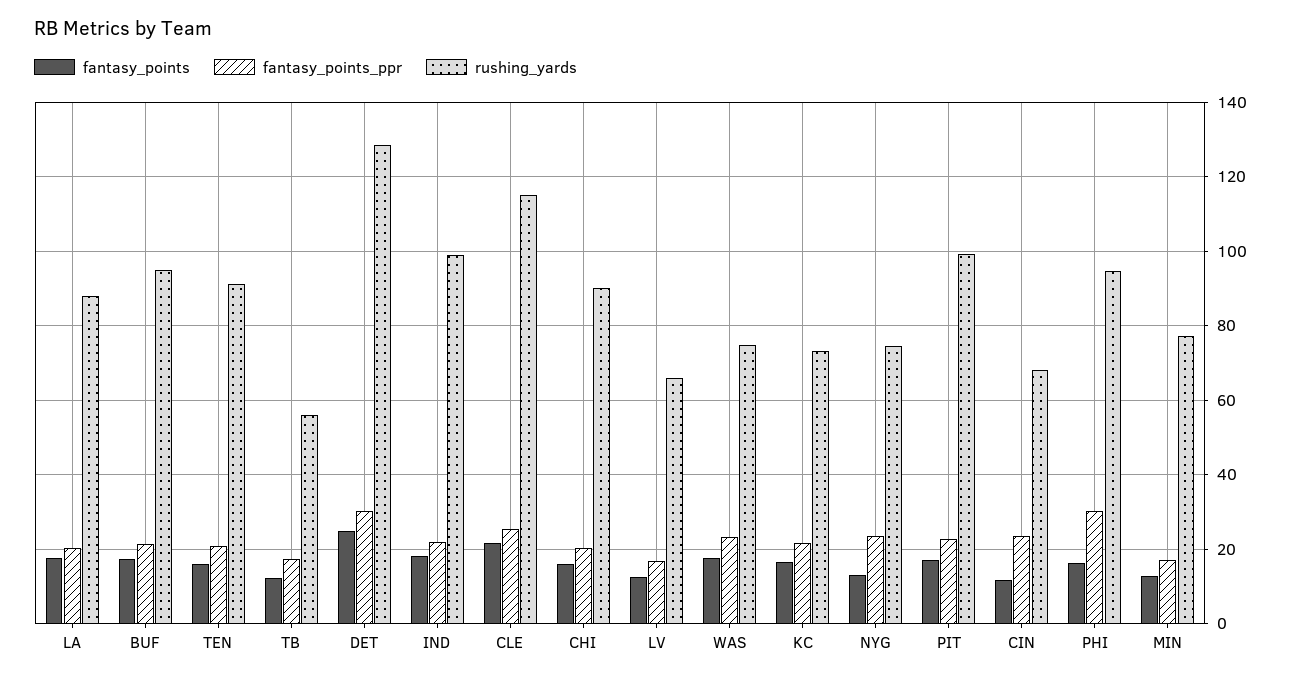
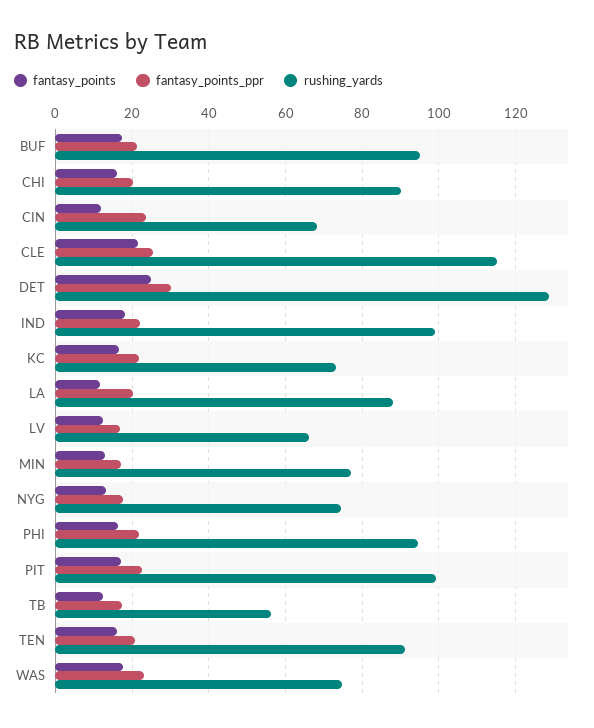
  {
    "fantasy_points": {
-     "LA": 18,
+     "LA": 12,
      "BUF": 18,
      "TEN": 16,
      "TB": 12,
      "DET": 24,
      "IND": 18,
      "CLE": 22,
      "CHI": 16,
      "LV": 12,
      "WAS": 18,
      "KC": 16,
      "NYG": 14,
      "PIT": 18,
      "CIN": 12,
      "PHI": 16,
      "MIN": 12
    },
    "fantasy_points_ppr": {
      "LA": 20,
      "BUF": 22,
      "TEN": 20,
      "TB": 18,
      "DET": 30,
      "IND": 22,
      "CLE": 26,
      "CHI": 20,
      "LV": 16,
      "WAS": 24,
      "KC": 22,
-     "NYG": 24,
+     "NYG": 18,
      "PIT": 22,
      "CIN": 24,
-     "PHI": 30,
+     "PHI": 22,
      "MIN": 18
    },
    "rushing_yards": {
      "LA": 88,
      "BUF": 96,
      "TEN": 92,
      "TB": 56,
      "DET": 128,
      "IND": 98,
      "CLE": 116,
      "CHI": 90,
      "LV": 66,
      "WAS": 74,
      "KC": 74,
      "NYG": 74,
      "PIT": 100,
      "CIN": 68,
      "PHI": 94,
      "MIN": 78
    }
  }

